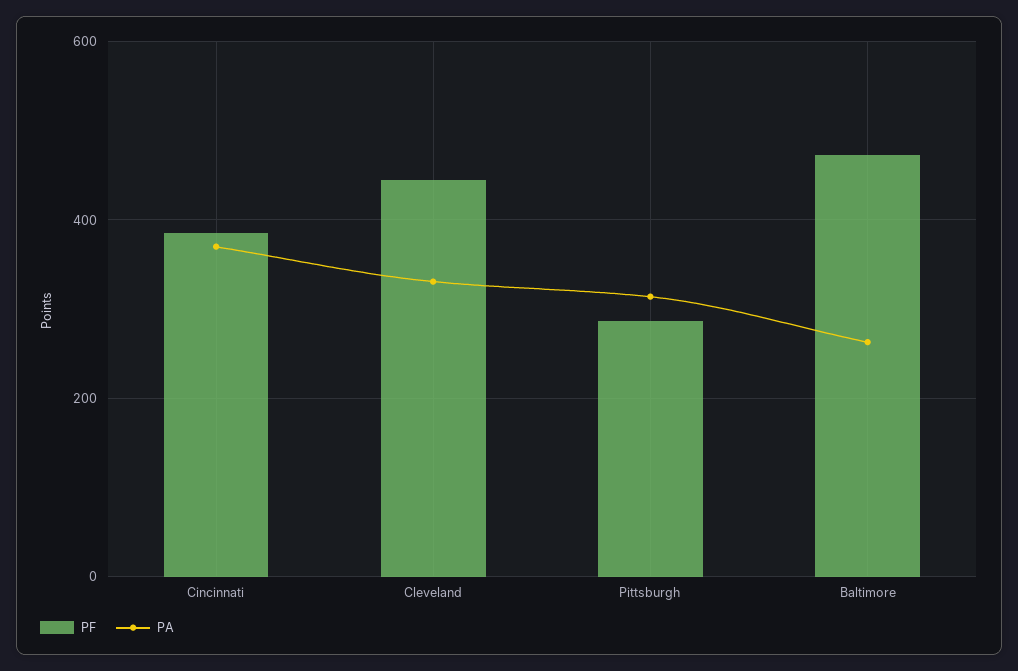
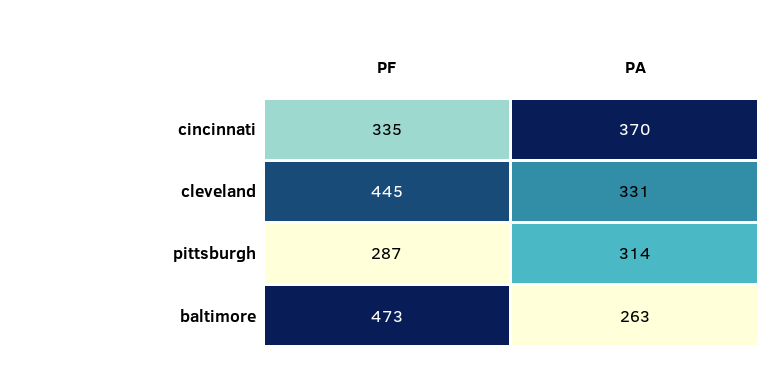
  {
    "PF": {
-     "Cincinnati": 380,
+     "Cincinnati": 335,
      "Cleveland": 445,
      "Pittsburgh": 287,
      "Baltimore": 473
    },
    "PA": {
      "Cincinnati": 370,
      "Cleveland": 331,
      "Pittsburgh": 314,
      "Baltimore": 263
    }
  }

